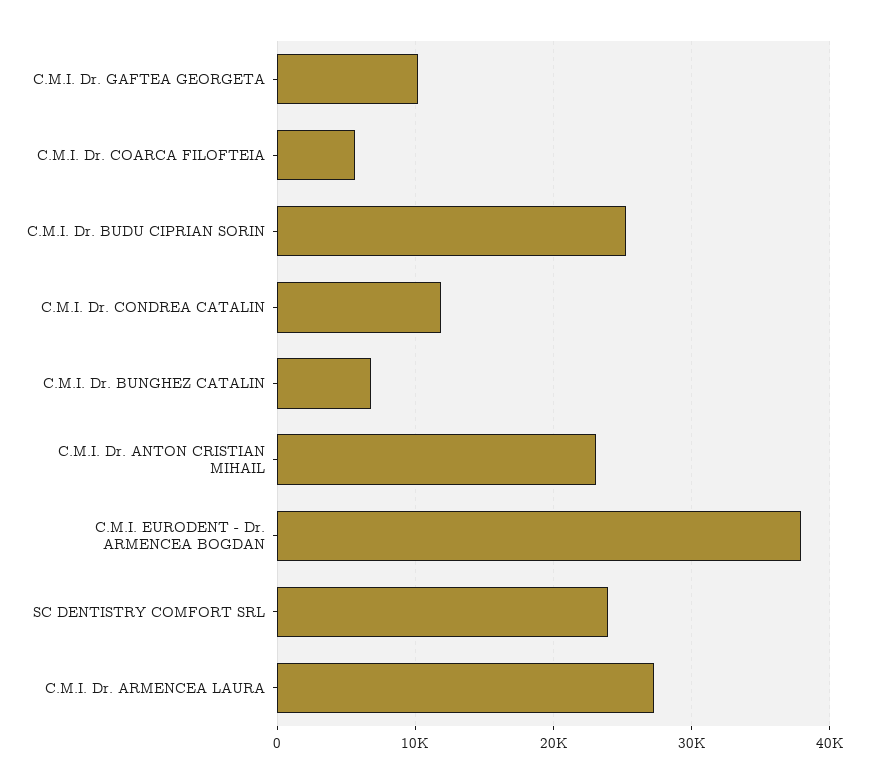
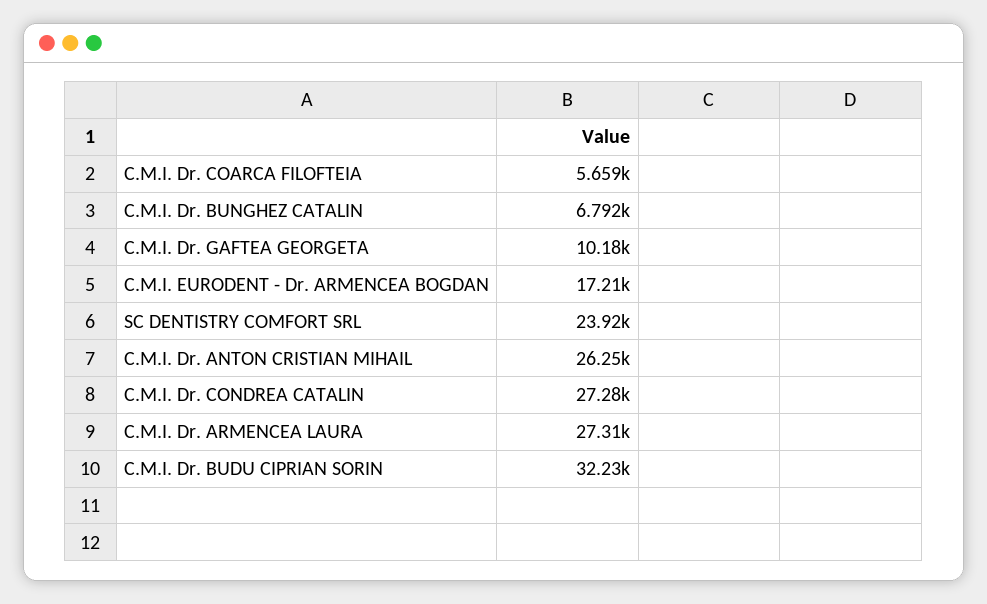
  {
    "C.M.I. Dr. GAFTEA GEORGETA": 10180,
    "C.M.I. Dr. COARCA FILOFTEIA": 5659,
-   "C.M.I. Dr. BUDU CIPRIAN SORIN": 25000,
+   "C.M.I. Dr. BUDU CIPRIAN SORIN": 32230,
-   "C.M.I. Dr. CONDREA CATALIN": 12000,
+   "C.M.I. Dr. CONDREA CATALIN": 27280,
    "C.M.I. Dr. BUNGHEZ CATALIN": 6792,
-   "C.M.I. Dr. ANTON CRISTIAN MIHAIL": 23000,
+   "C.M.I. Dr. ANTON CRISTIAN MIHAIL": 26250,
-   "C.M.I. EURODENT - Dr. ARMENCEA BOGDAN": 38000,
+   "C.M.I. EURODENT - Dr. ARMENCEA BOGDAN": 17210,
    "SC DENTISTRY COMFORT SRL": 23920,
    "C.M.I. Dr. ARMENCEA LAURA": 27310
  }

